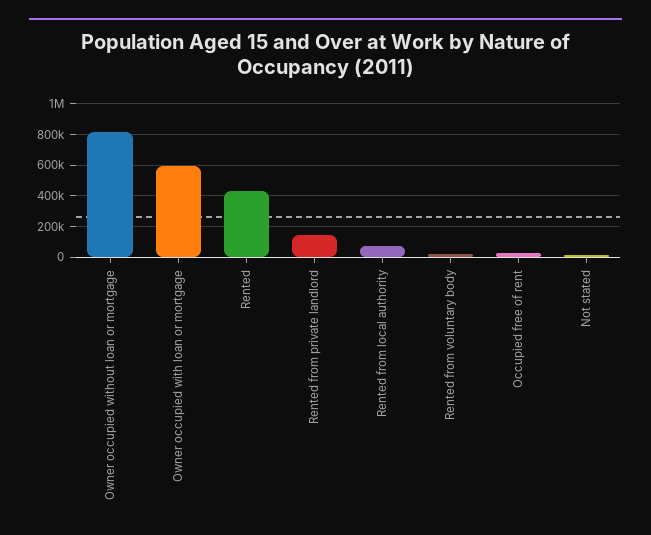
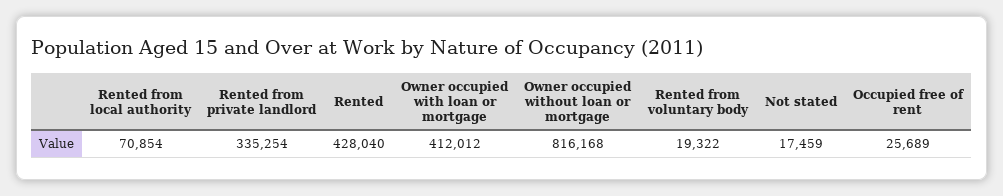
  {
    "Owner occupied without loan or mortgage": 816168,
-   "Owner occupied with loan or mortgage": 600000,
+   "Owner occupied with loan or mortgage": 412012,
    "Rented": 428040,
-   "Rented from private landlord": 150000,
+   "Rented from private landlord": 335254,
    "Rented from local authority": 70854,
    "Rented from voluntary body": 19322,
    "Occupied free of rent": 25689,
    "Not stated": 17459
  }

